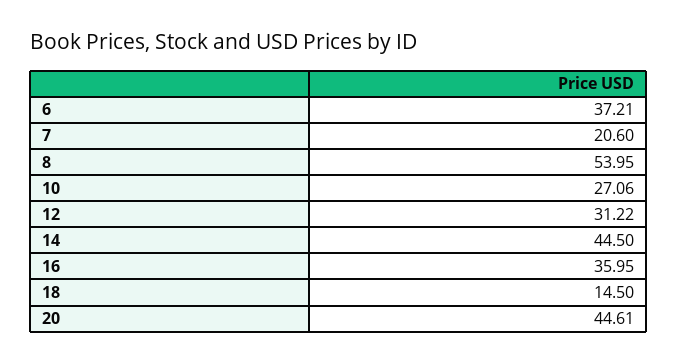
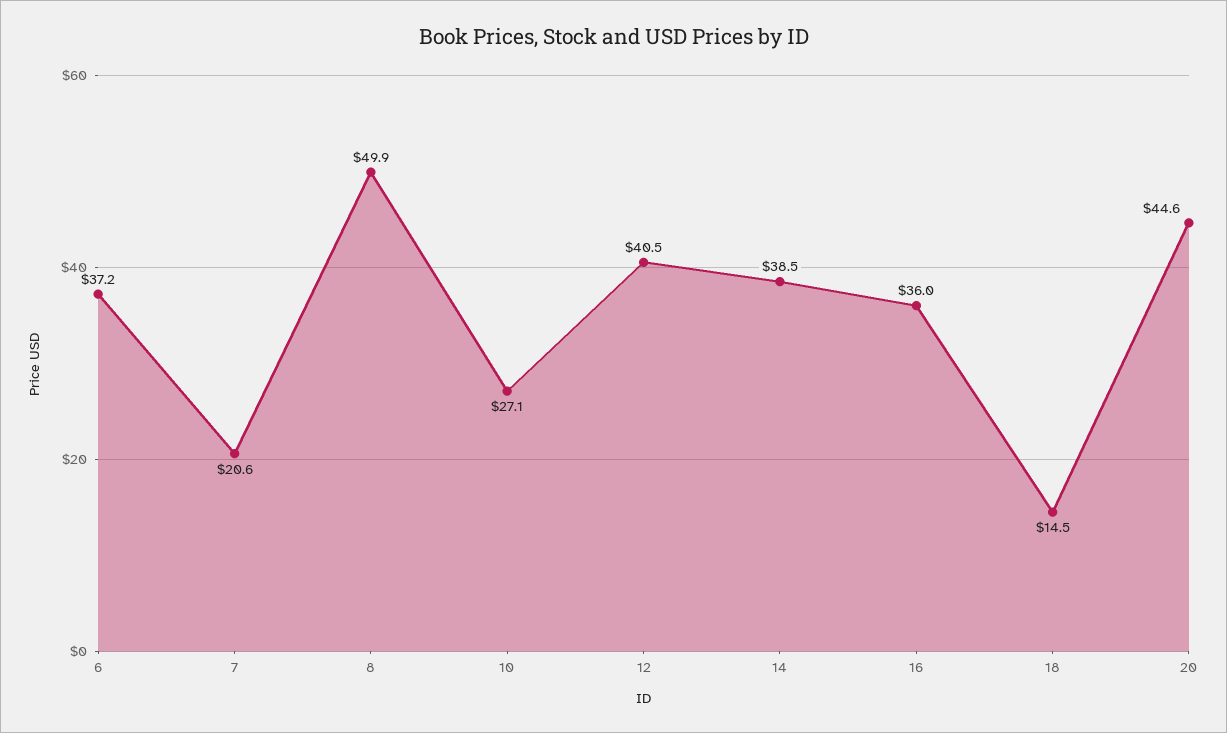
  {
    "6": 37.21,
    "7": 20.6,
-   "8": 53.95,
+   "8": 49.9,
    "10": 27.06,
-   "12": 31.22,
+   "12": 40.5,
-   "14": 44.5,
+   "14": 38.5,
    "16": 35.95,
    "18": 14.5,
    "20": 44.61
  }

